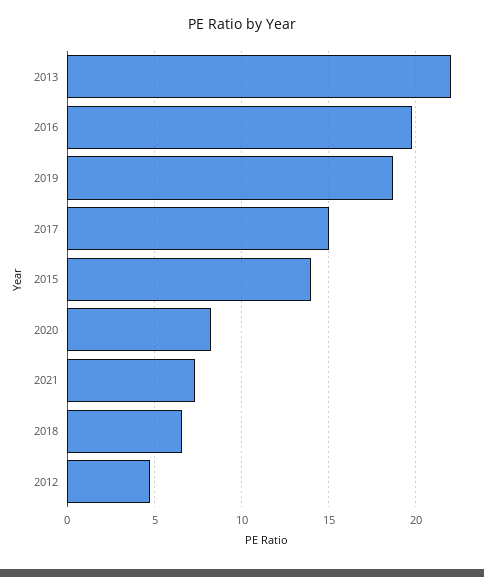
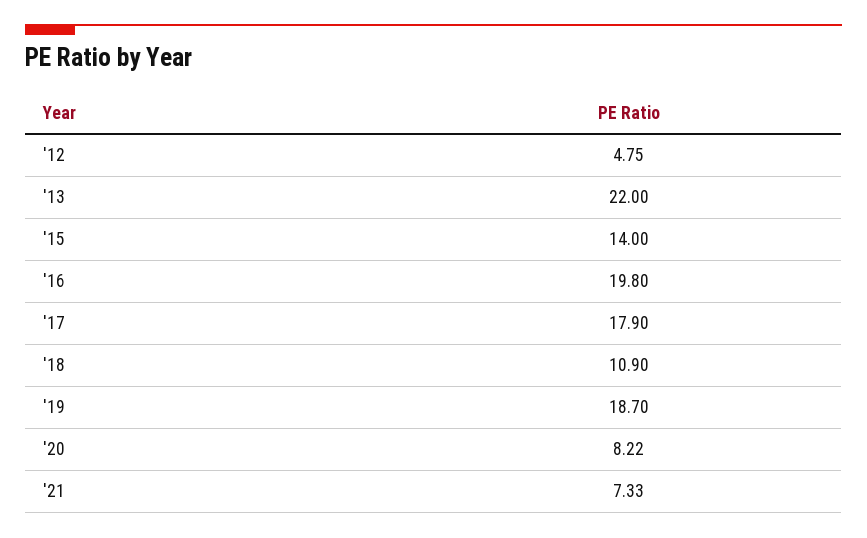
  {
    "2013": 22,
    "2016": 19.8,
    "2019": 18.7,
-   "2017": 15,
+   "2017": 17.9,
    "2015": 14,
    "2020": 8.22,
    "2021": 7.33,
-   "2018": 6.5,
+   "2018": 10.9,
    "2012": 4.75
  }

